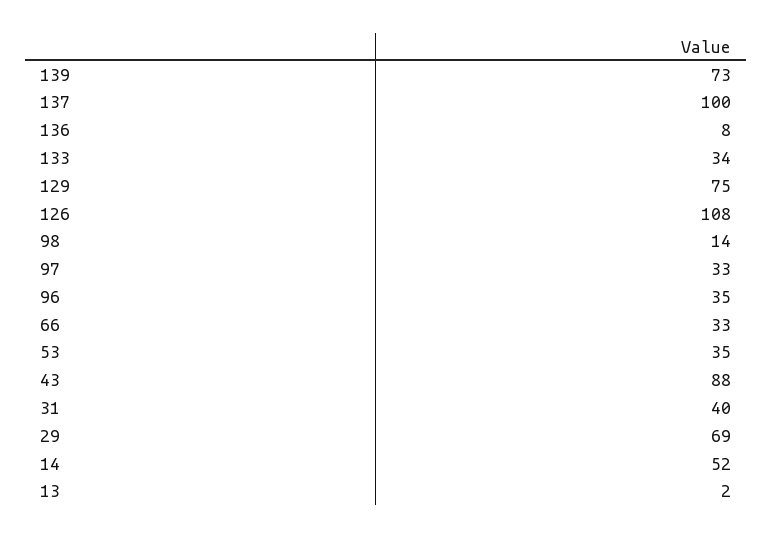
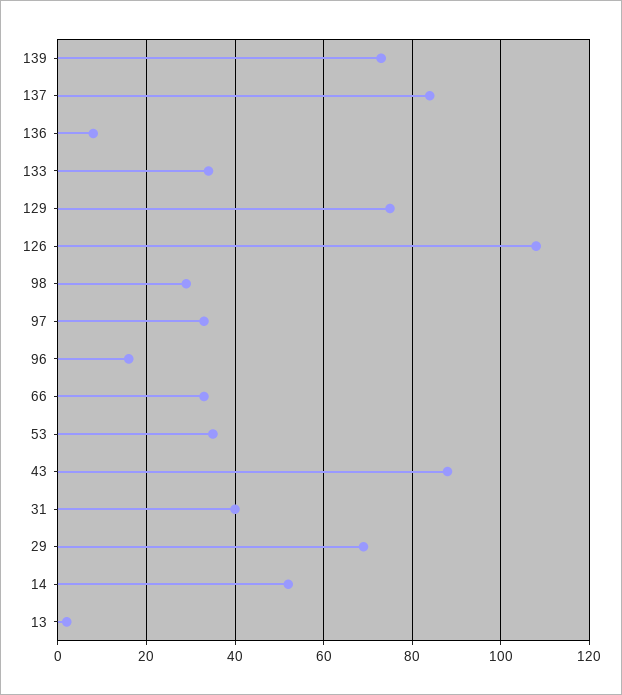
  {
    "139": 73,
-   "137": 100,
+   "137": 85,
    "136": 8,
    "133": 34,
    "129": 75,
    "126": 108,
-   "98": 14,
+   "98": 30,
    "97": 33,
-   "96": 35,
+   "96": 15,
    "66": 33,
    "53": 35,
    "43": 88,
    "31": 40,
    "29": 69,
    "14": 52,
    "13": 2
  }

